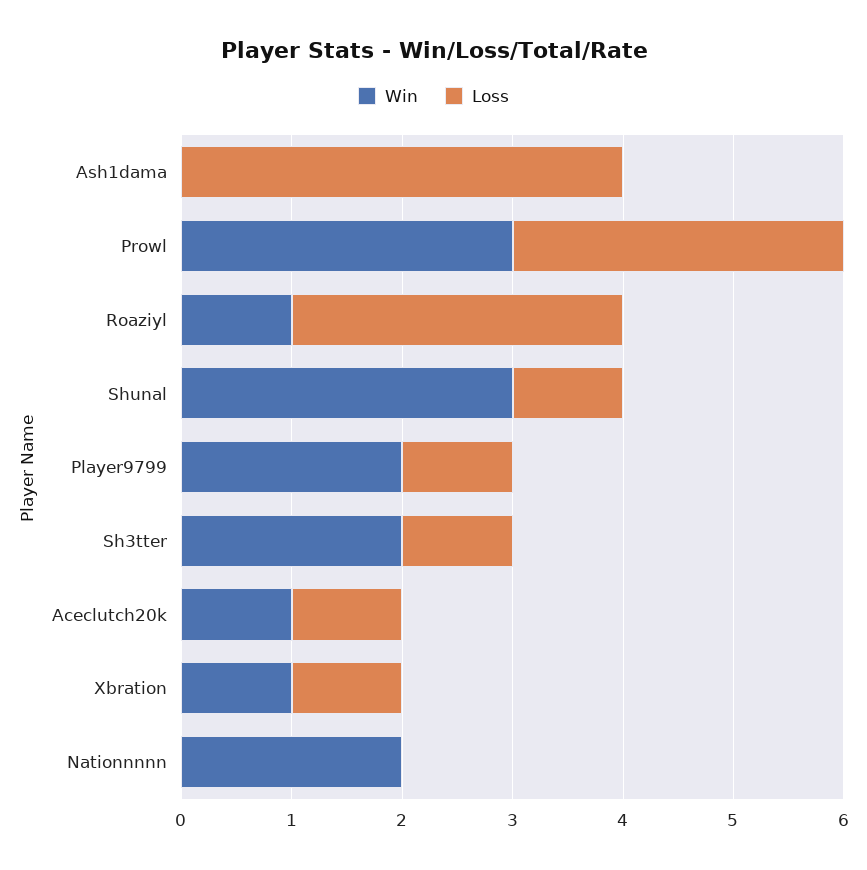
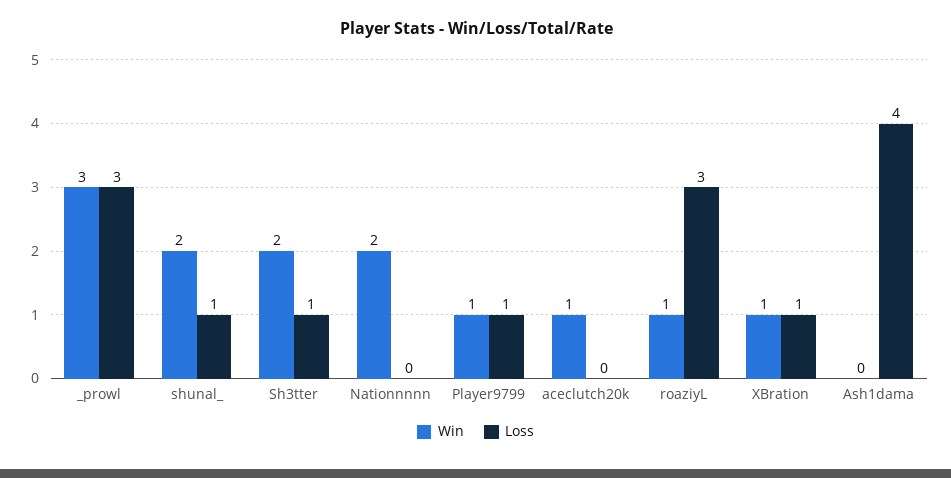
  {
    "Win": {
      "Ash1dama": 0,
      "Prowl": 3,
      "Roaziyl": 1,
-     "Shunal": 3,
+     "Shunal": 2,
-     "Player9799": 2,
+     "Player9799": 1,
      "Sh3tter": 2,
      "Aceclutch20k": 1,
      "Xbration": 1,
      "Nationnnnn": 2
    },
    "Loss": {
      "Ash1dama": 4,
      "Prowl": 3,
      "Roaziyl": 3,
      "Shunal": 1,
      "Player9799": 1,
      "Sh3tter": 1,
-     "Aceclutch20k": 1,
+     "Aceclutch20k": 0,
      "Xbration": 1,
      "Nationnnnn": 0
    }
  }

